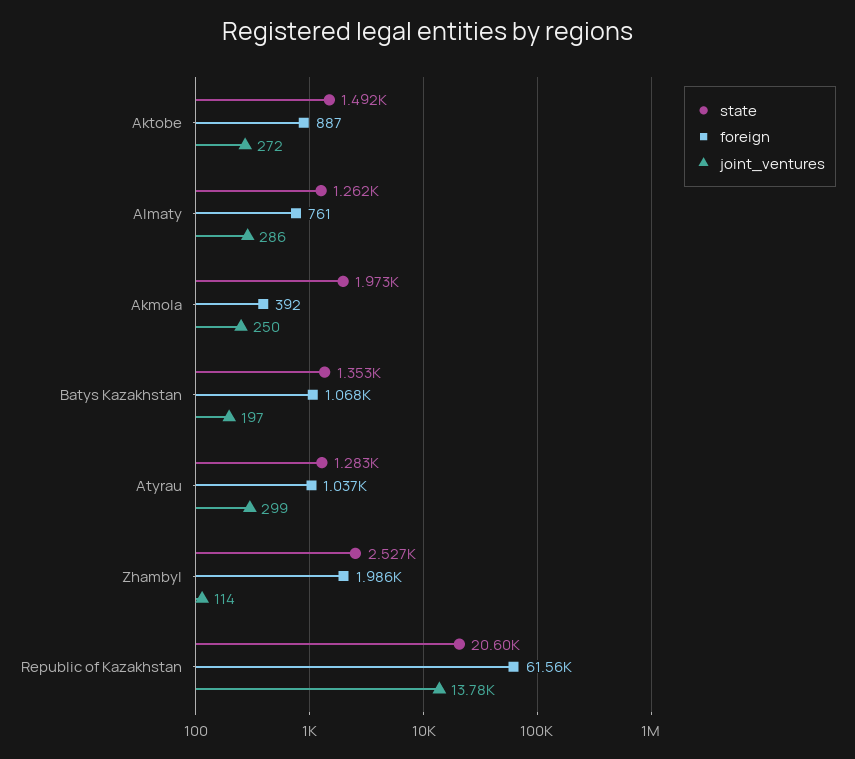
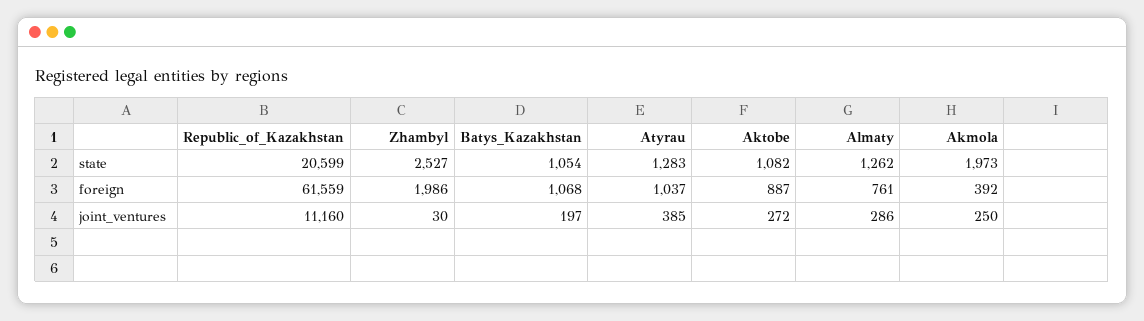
  {
    "state": {
-     "Aktobe": 1492,
+     "Aktobe": 1082,
      "Almaty": 1262,
      "Akmola": 1973,
-     "Batys Kazakhstan": 1353,
+     "Batys Kazakhstan": 1054,
      "Atyrau": 1283,
      "Zhambyl": 2527,
      "Republic of Kazakhstan": 20599
    },
    "foreign": {
      "Aktobe": 887,
      "Almaty": 761,
      "Akmola": 392,
      "Batys Kazakhstan": 1068,
      "Atyrau": 1037,
      "Zhambyl": 1986,
      "Republic of Kazakhstan": 61559
    },
    "joint_ventures": {
      "Aktobe": 272,
      "Almaty": 286,
      "Akmola": 250,
      "Batys Kazakhstan": 197,
-     "Atyrau": 299,
+     "Atyrau": 385,
-     "Zhambyl": 114,
+     "Zhambyl": 30,
-     "Republic of Kazakhstan": 13780
+     "Republic of Kazakhstan": 11160
    }
  }

